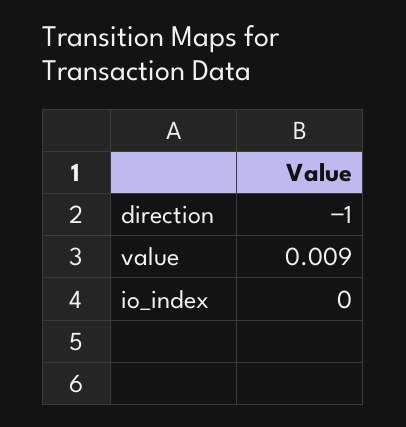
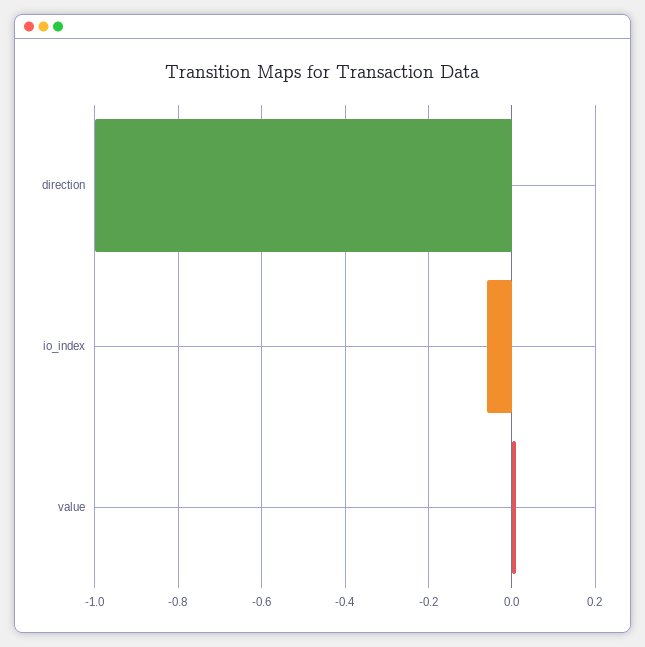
  {
    "direction": -1,
    "value": 0.009,
-   "io_index": 0
+   "io_index": -0.06
  }

